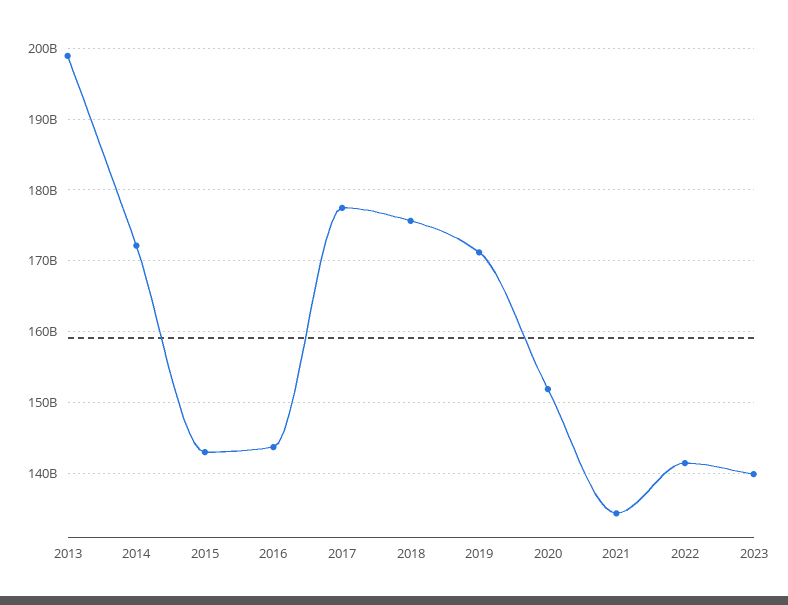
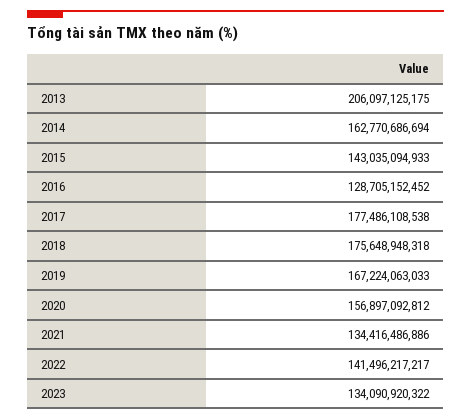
  {
-   "2013": 199000000000,
+   "2013": 206097125175,
-   "2014": 172000000000,
+   "2014": 162770686694,
    "2015": 143035094933,
-   "2016": 144000000000,
+   "2016": 128705152452,
    "2017": 177486108538,
    "2018": 175648948318,
-   "2019": 171000000000,
+   "2019": 167224063033,
-   "2020": 152000000000,
+   "2020": 156897092812,
    "2021": 134416486886,
    "2022": 141496217217,
-   "2023": 140000000000
+   "2023": 134090920322
  }

